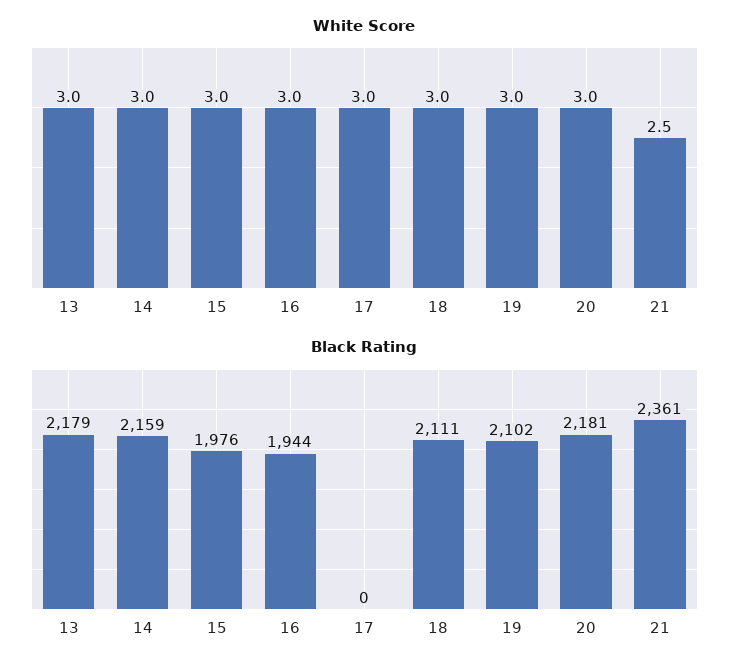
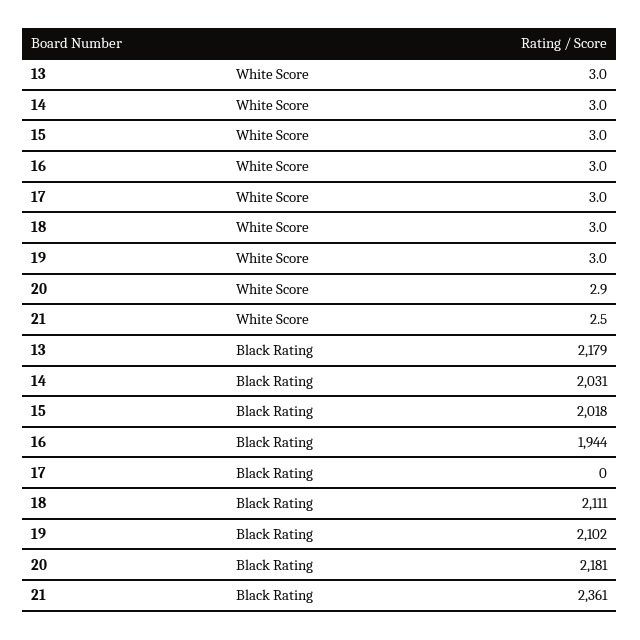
  {
    "White Score": {
      "13": 3,
      "14": 3,
      "15": 3,
      "16": 3,
      "17": 3,
      "18": 3,
      "19": 3,
-     "20": 3,
+     "20": 2.9,
      "21": 2.5
    },
    "Black Rating": {
      "13": 2179,
-     "14": 2159,
+     "14": 2031,
-     "15": 1976,
+     "15": 2018,
      "16": 1944,
      "17": 0,
      "18": 2111,
      "19": 2102,
      "20": 2181,
      "21": 2361
    }
  }

